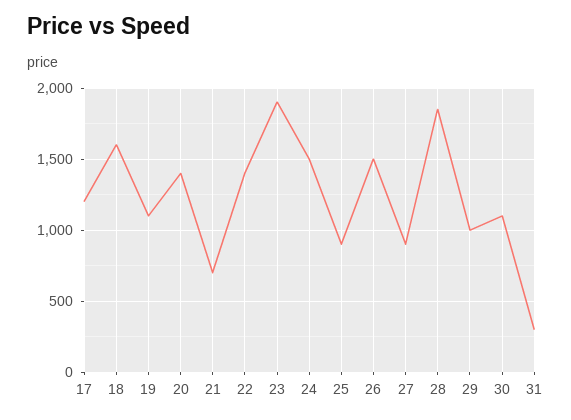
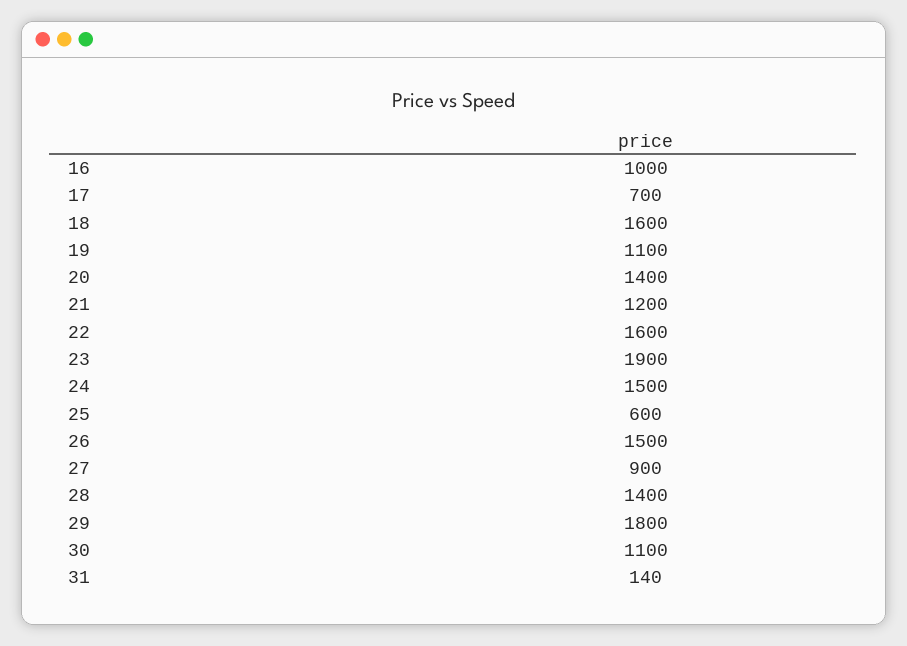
  {
-   "17": 1200,
+   "17": 700,
    "18": 1600,
    "19": 1100,
    "20": 1400,
-   "21": 700,
+   "21": 1200,
-   "22": 1400,
+   "22": 1600,
    "23": 1900,
    "24": 1500,
-   "25": 900,
+   "25": 600,
    "26": 1500,
    "27": 900,
-   "28": 1850,
+   "28": 1400,
-   "29": 1000,
+   "29": 1800,
    "30": 1100,
-   "31": 300
+   "31": 140,
+   "16": 1000
  }

